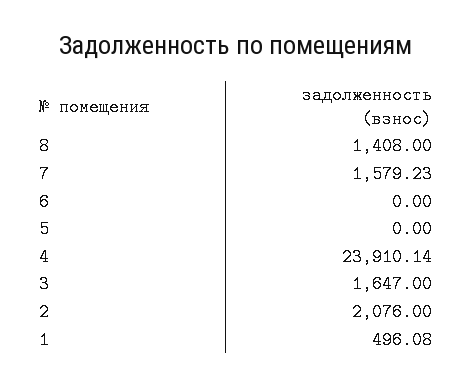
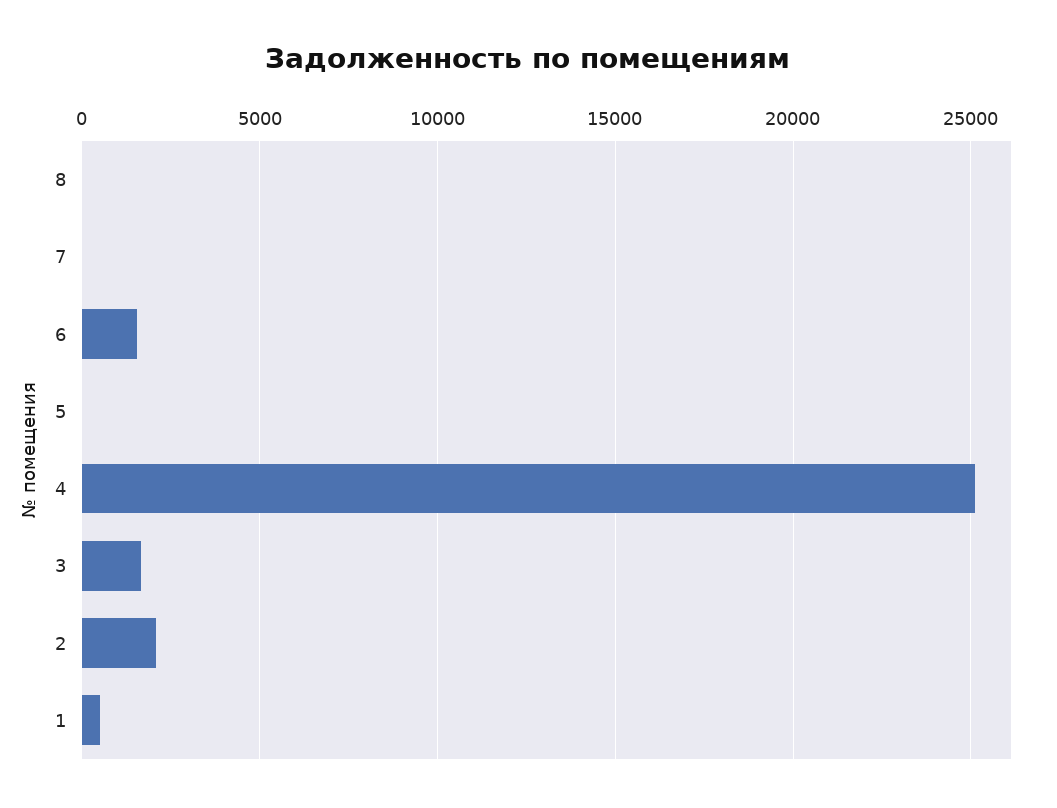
  {
-   "8": 1408,
+   "8": 0,
-   "7": 1579.23,
+   "7": 0,
-   "6": 0,
+   "6": 1500,
    "5": 0,
-   "4": 23910.14,
+   "4": 25000,
    "3": 1647,
    "2": 2076,
    "1": 496.08
  }

